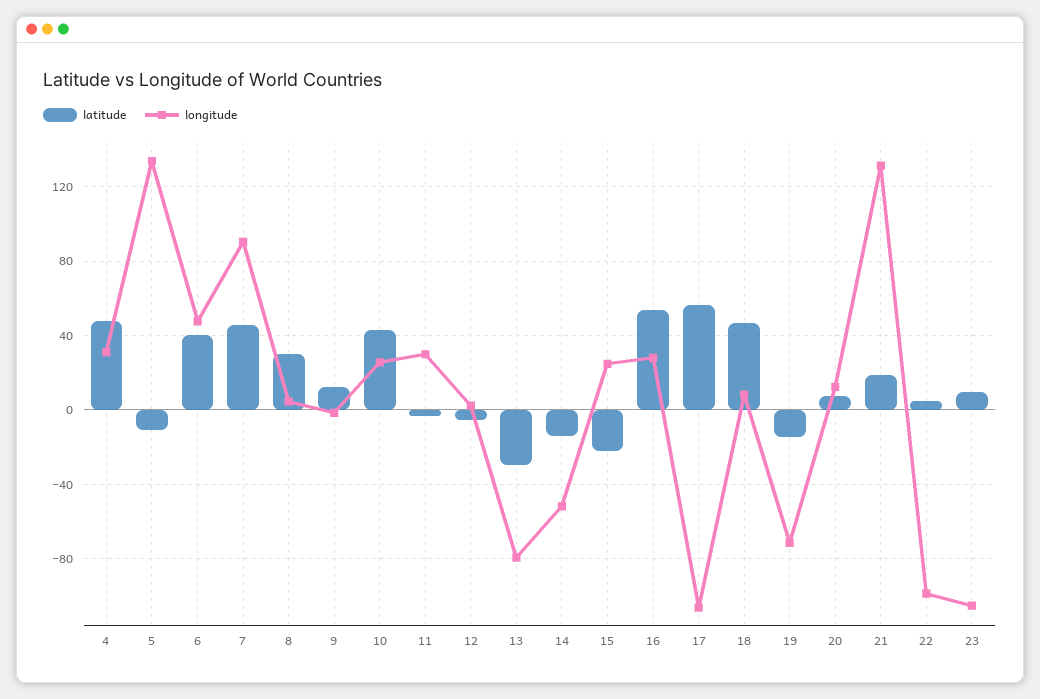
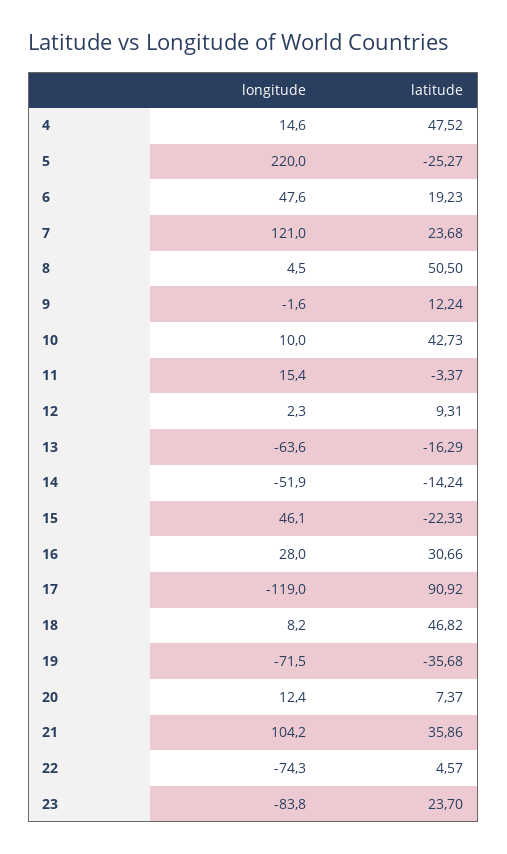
  {
    "latitude": {
      "4": 47.52,
-     "5": -10,
+     "5": -25.27,
-     "6": 40,
+     "6": 19.23,
-     "7": 45,
+     "7": 23.68,
-     "8": 30,
+     "8": 50.5,
      "9": 12.24,
      "10": 42.73,
      "11": -3.37,
-     "12": -5,
+     "12": 9.31,
-     "13": -30,
+     "13": -16.29,
      "14": -14.24,
      "15": -22.33,
-     "16": 55,
+     "16": 30.66,
-     "17": 55,
+     "17": 90.92,
      "18": 46.82,
-     "19": -15,
+     "19": -35.68,
      "20": 7.37,
-     "21": 20,
+     "21": 35.86,
      "22": 4.57,
-     "23": 10
+     "23": 23.7
    },
    "longitude": {
-     "4": 30,
+     "4": 14.6,
-     "5": 135,
+     "5": 220,
      "6": 47.6,
-     "7": 90,
+     "7": 121,
      "8": 4.5,
      "9": -1.6,
-     "10": 25,
+     "10": 10,
-     "11": 30,
+     "11": 15.4,
      "12": 2.3,
-     "13": -80,
+     "13": -63.6,
      "14": -51.9,
-     "15": 25,
+     "15": 46.1,
      "16": 28,
-     "17": -105,
+     "17": -119,
      "18": 8.2,
      "19": -71.5,
      "20": 12.4,
-     "21": 130,
+     "21": 104.2,
-     "22": -100,
+     "22": -74.3,
-     "23": -105
+     "23": -83.8
    }
  }

